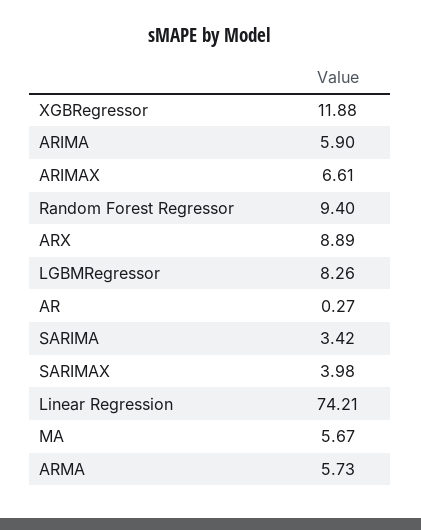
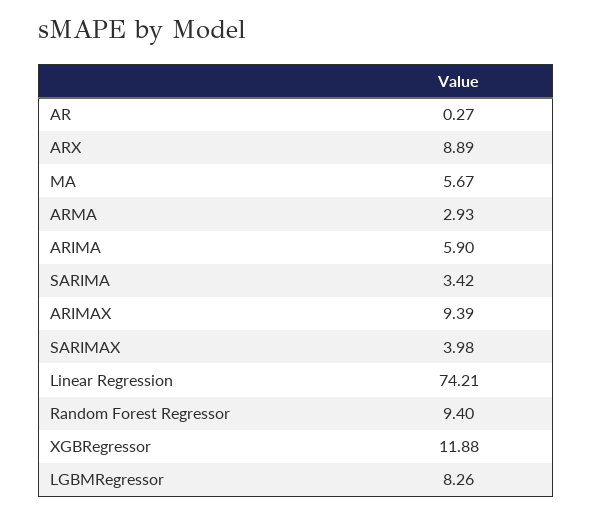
  {
    "XGBRegressor": 11.88,
    "ARIMA": 5.9,
-   "ARIMAX": 6.61,
+   "ARIMAX": 9.39,
    "Random Forest Regressor": 9.4,
    "ARX": 8.89,
    "LGBMRegressor": 8.26,
    "AR": 0.27,
    "SARIMA": 3.42,
    "SARIMAX": 3.98,
    "Linear Regression": 74.21,
    "MA": 5.67,
-   "ARMA": 5.73
+   "ARMA": 2.93
  }

